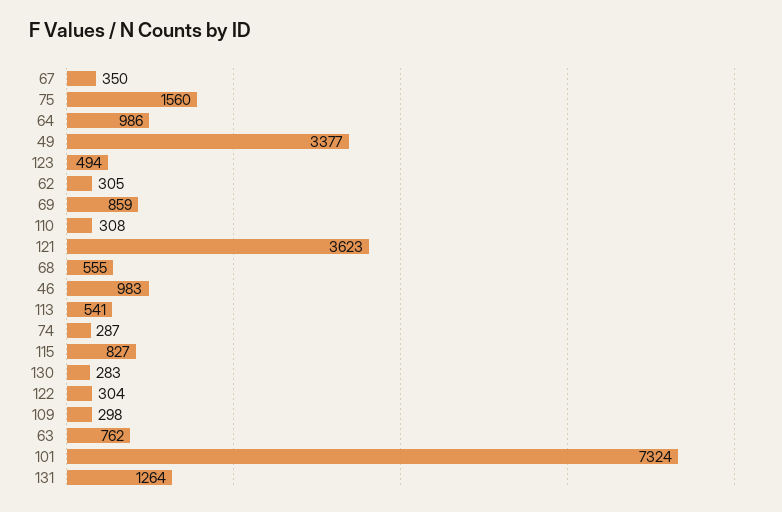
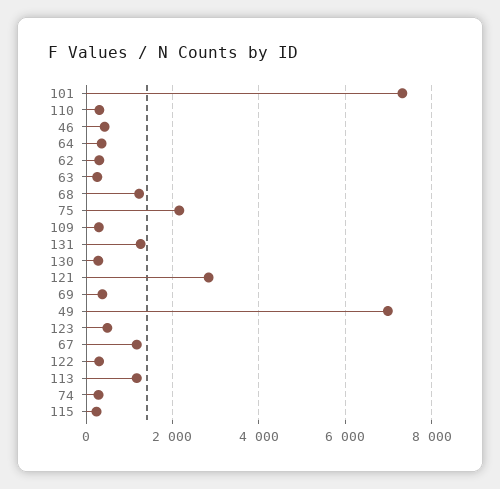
  {
-   "67": 350,
+   "67": 1200,
-   "75": 1560,
+   "75": 2200,
-   "64": 986,
+   "64": 400,
-   "49": 3377,
+   "49": 7000,
    "123": 494,
    "62": 305,
-   "69": 859,
+   "69": 400,
    "110": 308,
-   "121": 3623,
+   "121": 2800,
-   "68": 555,
+   "68": 1200,
-   "46": 983,
+   "46": 400,
-   "113": 541,
+   "113": 1200,
    "74": 287,
-   "115": 827,
+   "115": 200,
    "130": 283,
    "122": 304,
    "109": 298,
-   "63": 762,
+   "63": 200,
    "101": 7324,
    "131": 1264
  }

